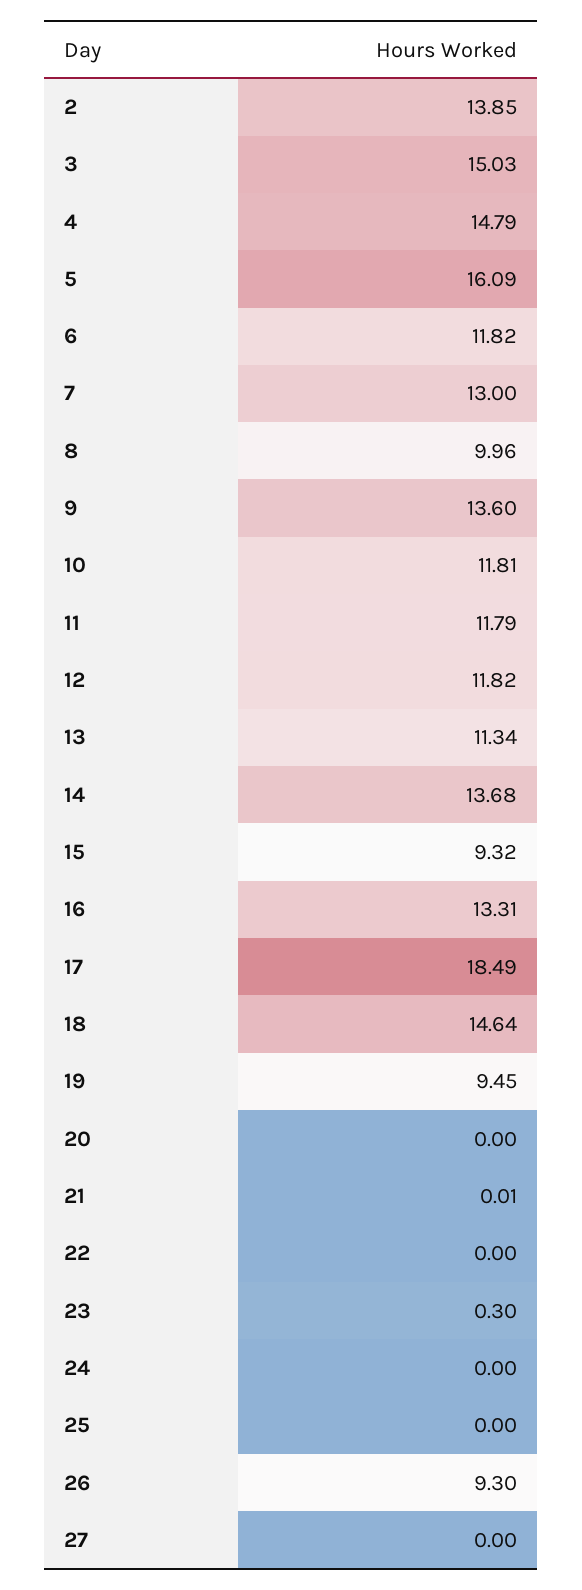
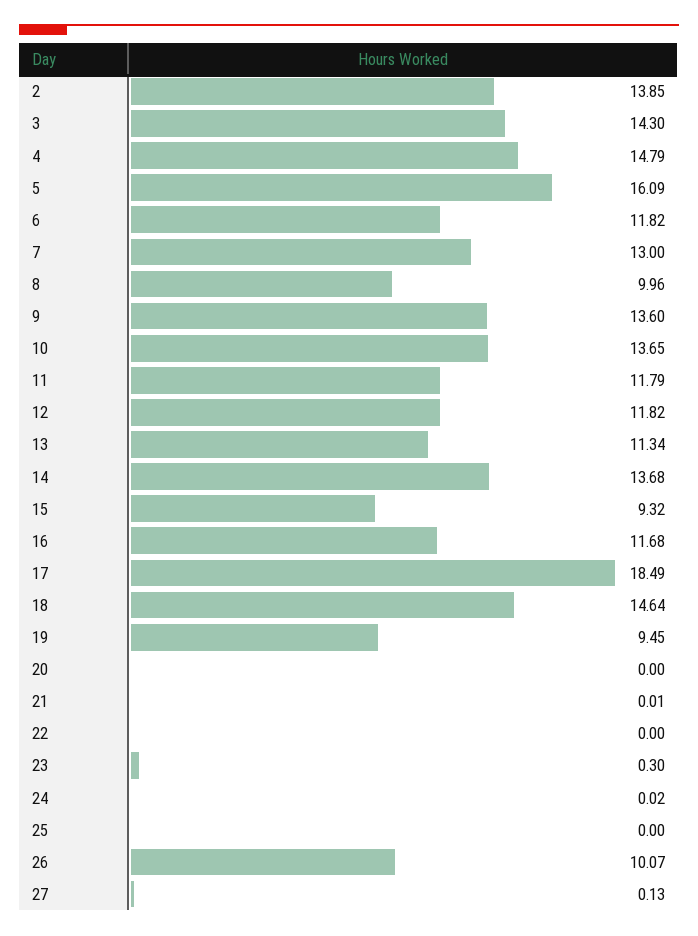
  {
    "2": 13.85,
-   "3": 15.03,
+   "3": 14.3,
    "4": 14.79,
    "5": 16.09,
    "6": 11.82,
    "7": 13,
    "8": 9.96,
    "9": 13.6,
-   "10": 11.81,
+   "10": 13.65,
    "11": 11.79,
    "12": 11.82,
    "13": 11.34,
    "14": 13.68,
    "15": 9.32,
-   "16": 13.31,
+   "16": 11.68,
    "17": 18.49,
    "18": 14.64,
    "19": 9.45,
    "20": 0,
    "21": 0.01,
    "22": 0,
    "23": 0.3,
-   "24": 0,
+   "24": 0.02,
    "25": 0,
-   "26": 9.3,
+   "26": 10.07,
-   "27": 0
+   "27": 0.13
  }

